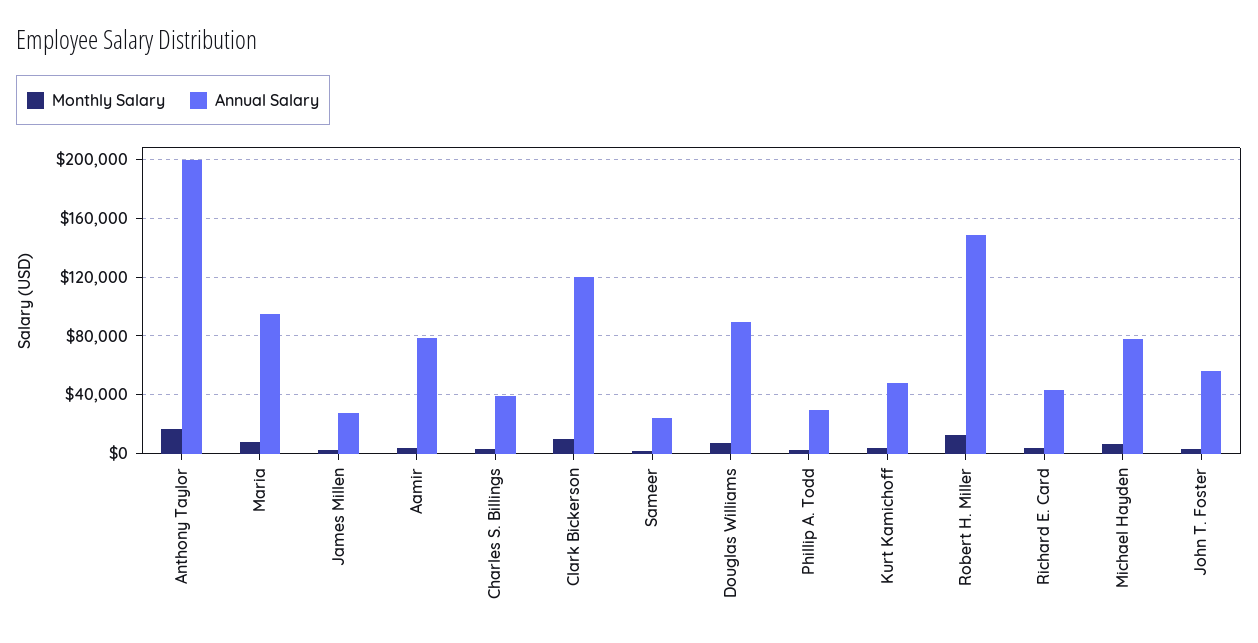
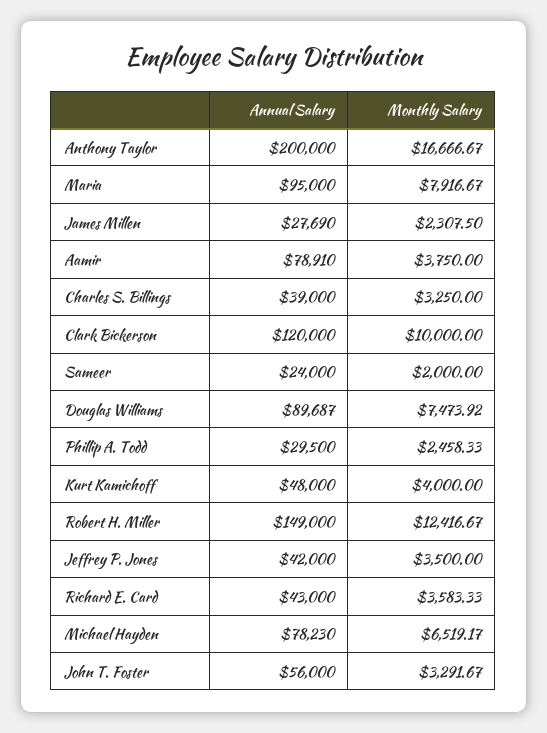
  {
    "Monthly Salary": {
      "Anthony Taylor": 16666.67,
      "Maria": 7916.67,
      "James Millen": 2307.5,
      "Aamir": 3750,
      "Charles S. Billings": 3250,
      "Clark Bickerson": 10000,
      "Sameer": 2000,
      "Douglas Williams": 7473.92,
      "Phillip A. Todd": 2458.33,
      "Kurt Kamichoff": 4000,
      "Robert H. Miller": 12416.67,
      "Richard E. Card": 3583.33,
      "Michael Hayden": 6519.17,
-     "John T. Foster": 3291.67
+     "John T. Foster": 3291.67,
+     "Jeffrey P. Jones": 3500
    },
    "Annual Salary": {
      "Anthony Taylor": 200000,
      "Maria": 95000,
      "James Millen": 27690,
      "Aamir": 78910,
      "Charles S. Billings": 39000,
      "Clark Bickerson": 120000,
      "Sameer": 24000,
      "Douglas Williams": 89687,
      "Phillip A. Todd": 29500,
      "Kurt Kamichoff": 48000,
      "Robert H. Miller": 149000,
      "Richard E. Card": 43000,
      "Michael Hayden": 78230,
-     "John T. Foster": 56000
+     "John T. Foster": 56000,
+     "Jeffrey P. Jones": 42000
    }
  }

